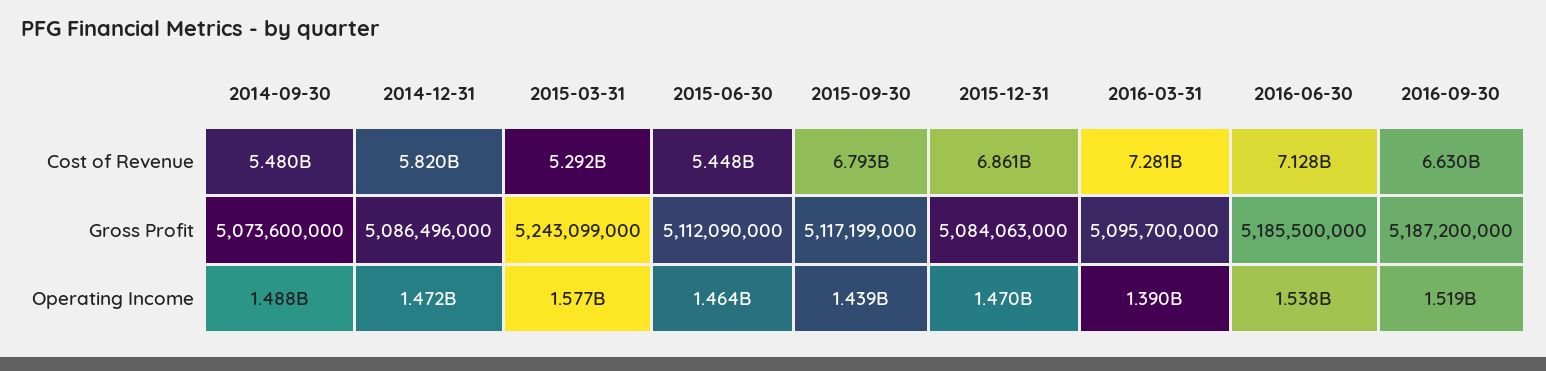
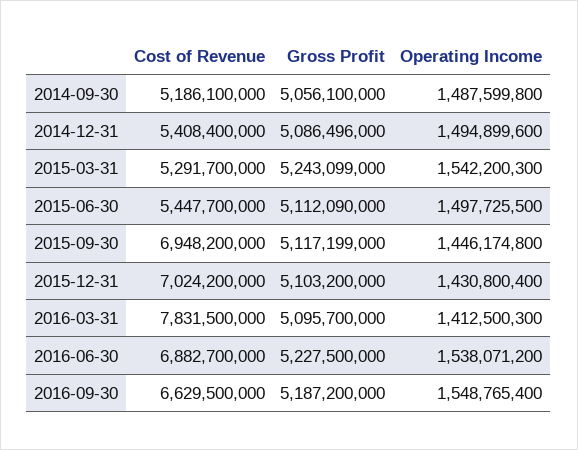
  {
    "2014-09-30": {
-     "Cost of Revenue": 5480000000,
+     "Cost of Revenue": 5186100000,
-     "Gross Profit": 5073600000,
+     "Gross Profit": 5056100000,
      "Operating Income": 1487599800
    },
    "2014-12-31": {
-     "Cost of Revenue": 5820000000,
+     "Cost of Revenue": 5408400000,
      "Gross Profit": 5086496000,
-     "Operating Income": 1472000000
+     "Operating Income": 1494899600
    },
    "2015-03-31": {
      "Cost of Revenue": 5291700000,
      "Gross Profit": 5243099000,
-     "Operating Income": 1577000000
+     "Operating Income": 1542200300
    },
    "2015-06-30": {
      "Cost of Revenue": 5447700000,
      "Gross Profit": 5112090000,
-     "Operating Income": 1464000000
+     "Operating Income": 1497725500
    },
    "2015-09-30": {
-     "Cost of Revenue": 6793000000,
+     "Cost of Revenue": 6948200000,
      "Gross Profit": 5117199000,
-     "Operating Income": 1439000000
+     "Operating Income": 1446174800
    },
    "2015-12-31": {
-     "Cost of Revenue": 6861000000,
+     "Cost of Revenue": 7024200000,
-     "Gross Profit": 5084063000,
+     "Gross Profit": 5103200000,
-     "Operating Income": 1470000000
+     "Operating Income": 1430800400
    },
    "2016-03-31": {
-     "Cost of Revenue": 7281000000,
+     "Cost of Revenue": 7831500000,
      "Gross Profit": 5095700000,
-     "Operating Income": 1390000000
+     "Operating Income": 1412500300
    },
    "2016-06-30": {
-     "Cost of Revenue": 7128000000,
+     "Cost of Revenue": 6882700000,
-     "Gross Profit": 5185500000,
+     "Gross Profit": 5227500000,
      "Operating Income": 1538071200
    },
    "2016-09-30": {
      "Cost of Revenue": 6629500000,
      "Gross Profit": 5187200000,
-     "Operating Income": 1519000000
+     "Operating Income": 1548765400
    }
  }

